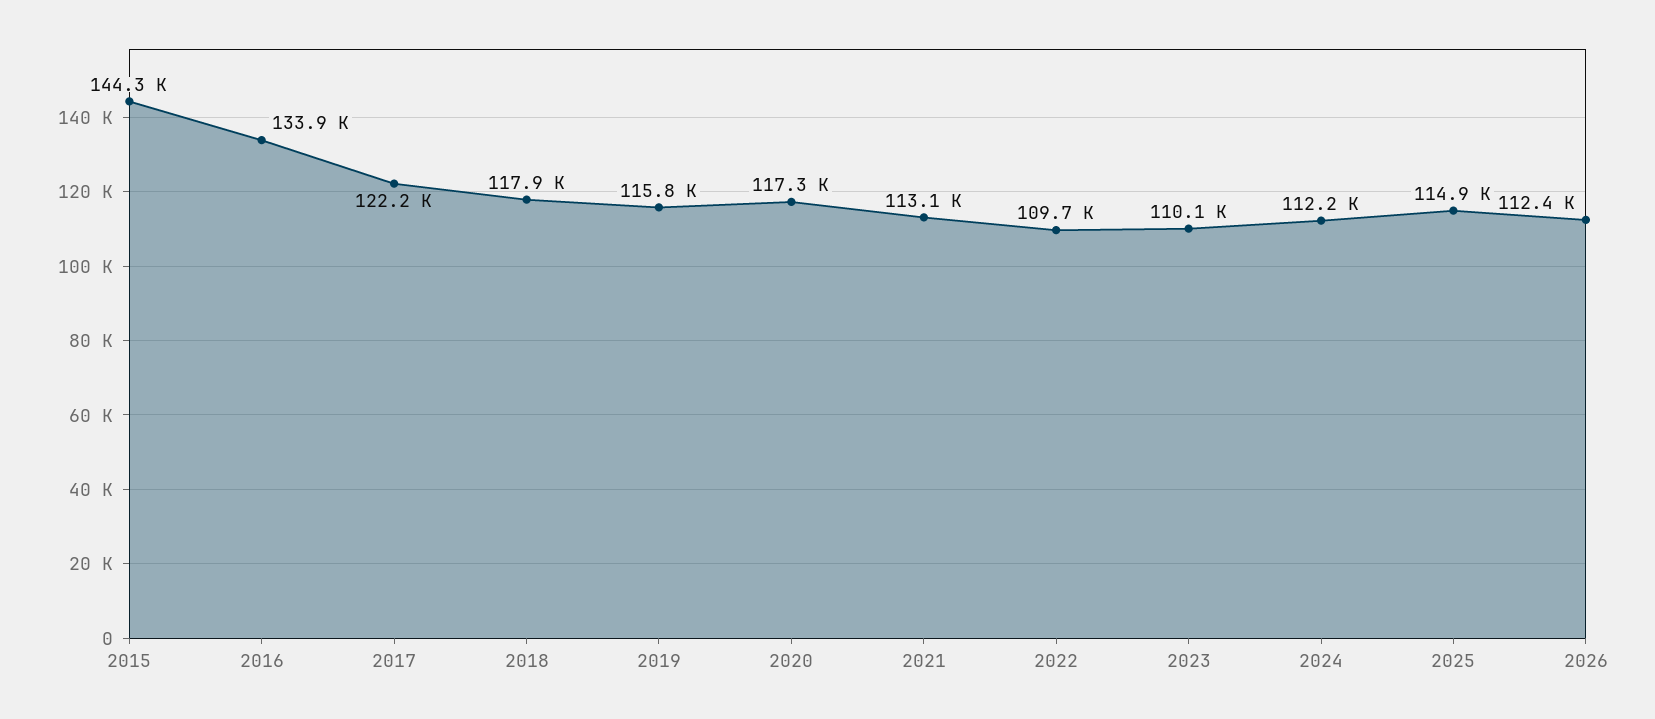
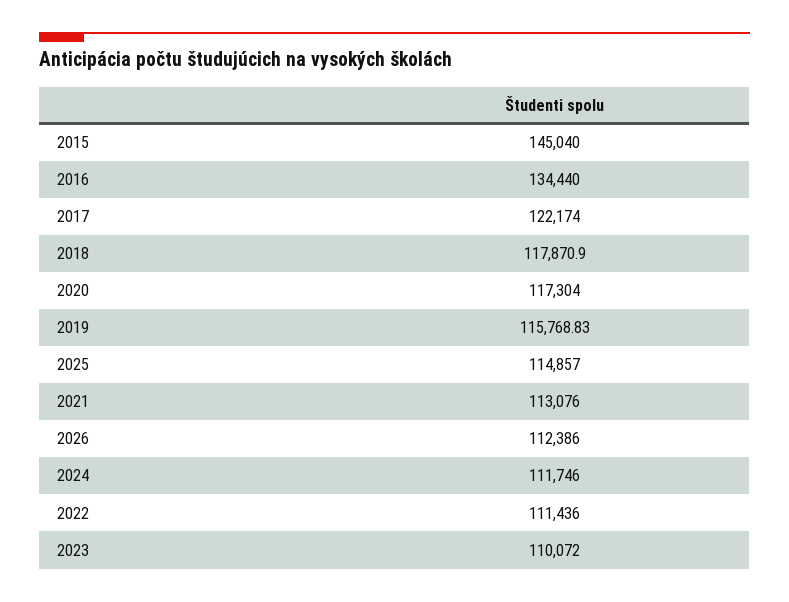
  {
-   "2015": 144300,
+   "2015": 145040,
-   "2016": 133900,
+   "2016": 134440,
    "2017": 122174,
    "2018": 117870.9,
    "2019": 115768.83,
    "2020": 117304,
    "2021": 113076,
-   "2022": 109700,
+   "2022": 111436,
    "2023": 110072,
-   "2024": 112200,
+   "2024": 111746,
    "2025": 114857,
    "2026": 112386
  }

